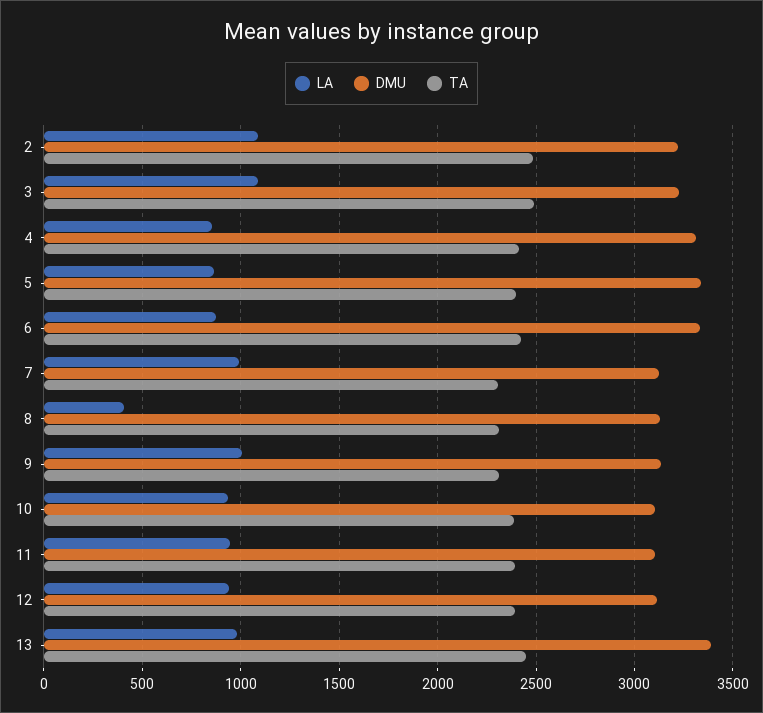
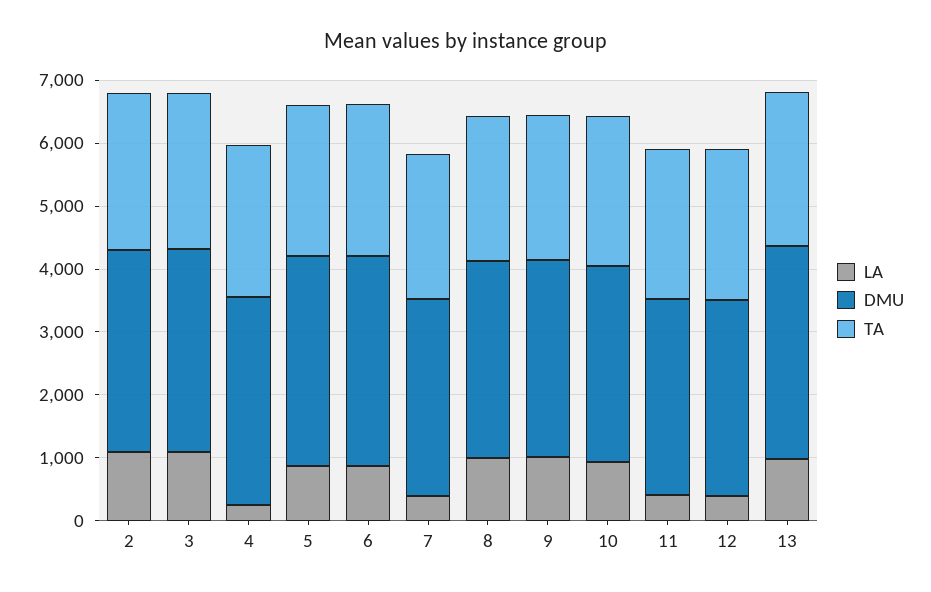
  {
    "LA": {
      "2": 1100,
      "3": 1100,
-     "4": 850,
+     "4": 200,
      "5": 850,
      "6": 850,
-     "7": 1000,
+     "7": 400,
-     "8": 400,
+     "8": 1000,
      "9": 1000,
      "10": 950,
-     "11": 950,
+     "11": 400,
-     "12": 950,
+     "12": 400,
      "13": 1000
    },
    "DMU": {
      "2": 3200,
      "3": 3250,
      "4": 3300,
      "5": 3350,
      "6": 3350,
      "7": 3100,
      "8": 3150,
      "9": 3150,
      "10": 3100,
      "11": 3100,
      "12": 3100,
      "13": 3400
    },
    "TA": {
      "2": 2500,
      "3": 2500,
      "4": 2400,
      "5": 2400,
      "6": 2400,
      "7": 2300,
      "8": 2300,
      "9": 2300,
      "10": 2400,
      "11": 2400,
      "12": 2400,
      "13": 2450
    }
  }

